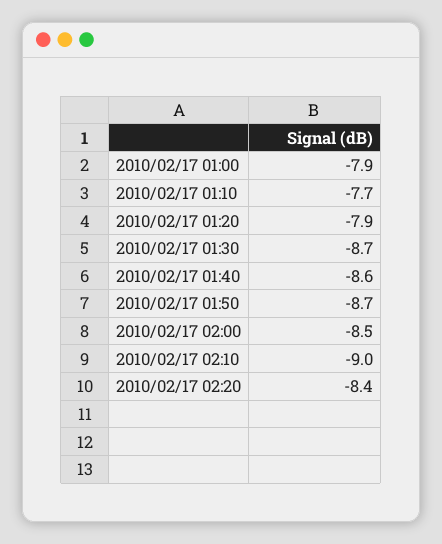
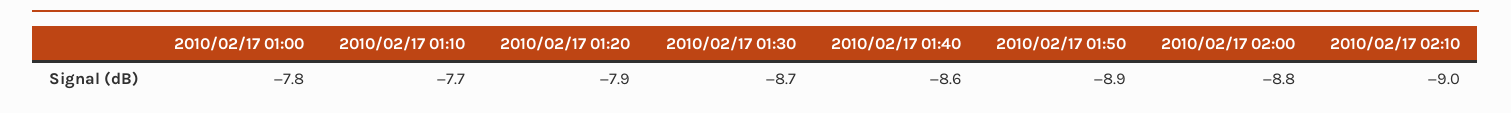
  {
-   "2010/02/17 01:00": -7.9,
+   "2010/02/17 01:00": -7.8,
    "2010/02/17 01:10": -7.7,
    "2010/02/17 01:20": -7.9,
    "2010/02/17 01:30": -8.7,
    "2010/02/17 01:40": -8.6,
-   "2010/02/17 01:50": -8.7,
+   "2010/02/17 01:50": -8.9,
-   "2010/02/17 02:00": -8.5,
+   "2010/02/17 02:00": -8.8,
-   "2010/02/17 02:10": -9,
+   "2010/02/17 02:10": -9
-   "2010/02/17 02:20": -8.4
  }

